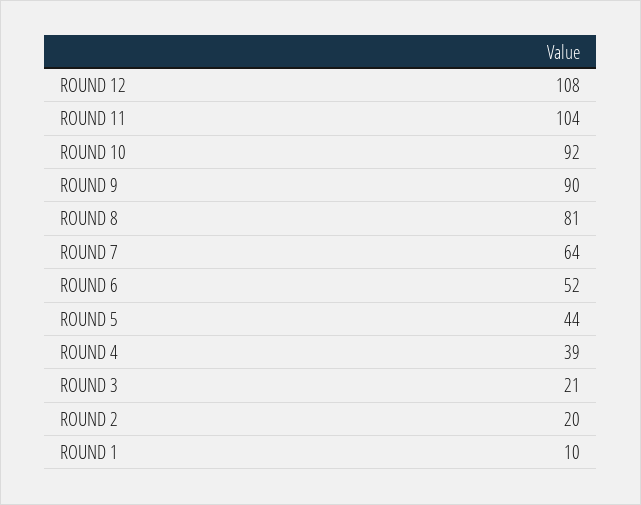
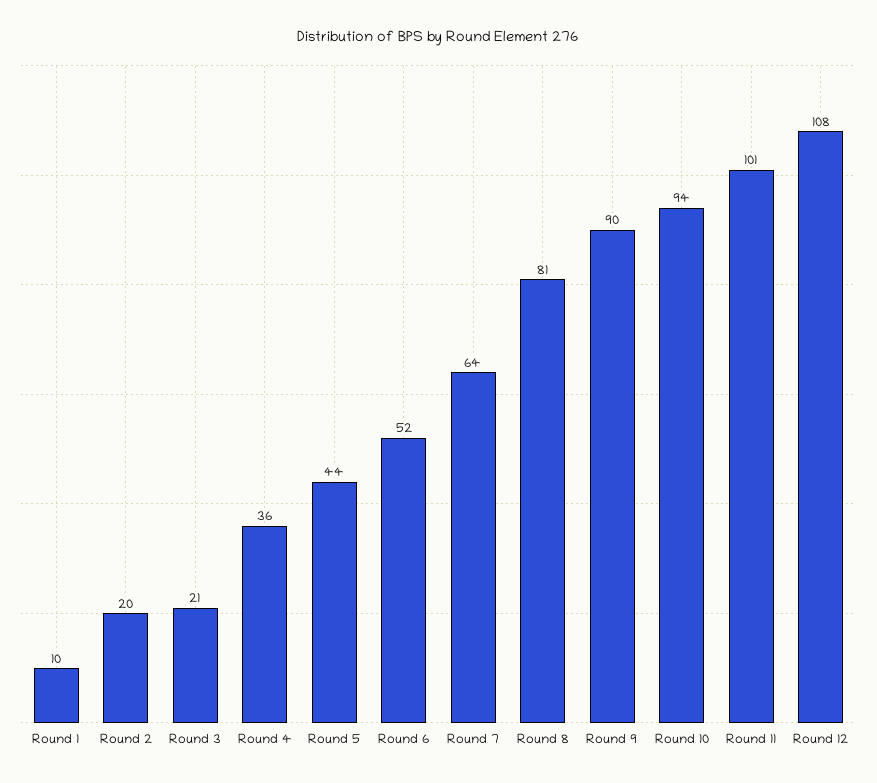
  {
    "ROUND 12": 108,
-   "ROUND 11": 104,
+   "ROUND 11": 101,
-   "ROUND 10": 92,
+   "ROUND 10": 94,
    "ROUND 9": 90,
    "ROUND 8": 81,
    "ROUND 7": 64,
    "ROUND 6": 52,
    "ROUND 5": 44,
-   "ROUND 4": 39,
+   "ROUND 4": 36,
    "ROUND 3": 21,
    "ROUND 2": 20,
    "ROUND 1": 10
  }

